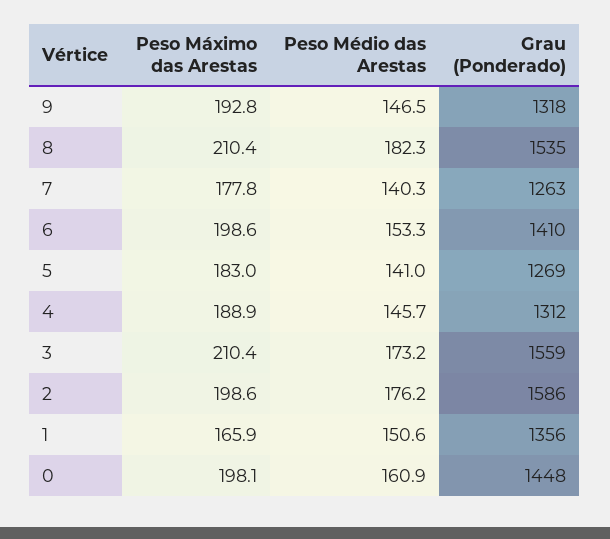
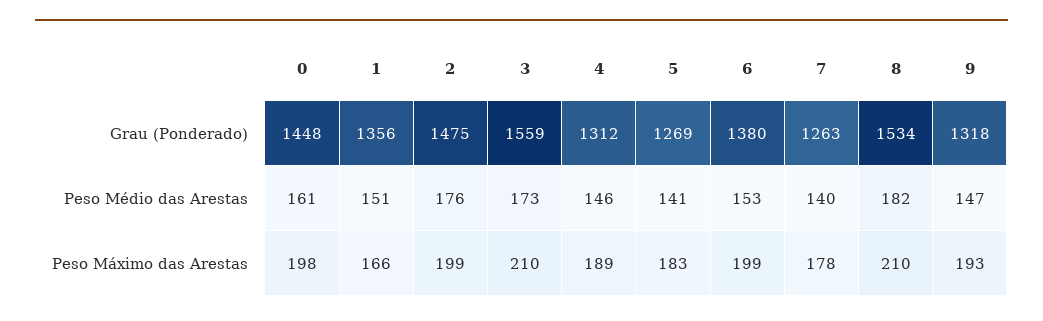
  {
    "Peso Máximo das Arestas": {
      "9": 192.8,
      "8": 210.4,
      "7": 177.8,
      "6": 198.6,
      "5": 183,
      "4": 188.9,
      "3": 210.4,
      "2": 198.6,
      "1": 165.9,
      "0": 198.1
    },
    "Peso Médio das Arestas": {
      "9": 146.5,
      "8": 182.3,
      "7": 140.3,
      "6": 153.3,
      "5": 141,
      "4": 145.7,
      "3": 173.2,
      "2": 176.2,
      "1": 150.6,
      "0": 160.9
    },
    "Grau (Ponderado)": {
      "9": 1318,
-     "8": 1535,
+     "8": 1534,
      "7": 1263,
-     "6": 1410,
+     "6": 1380,
      "5": 1269,
      "4": 1312,
      "3": 1559,
-     "2": 1586,
+     "2": 1475,
      "1": 1356,
      "0": 1448
    }
  }

